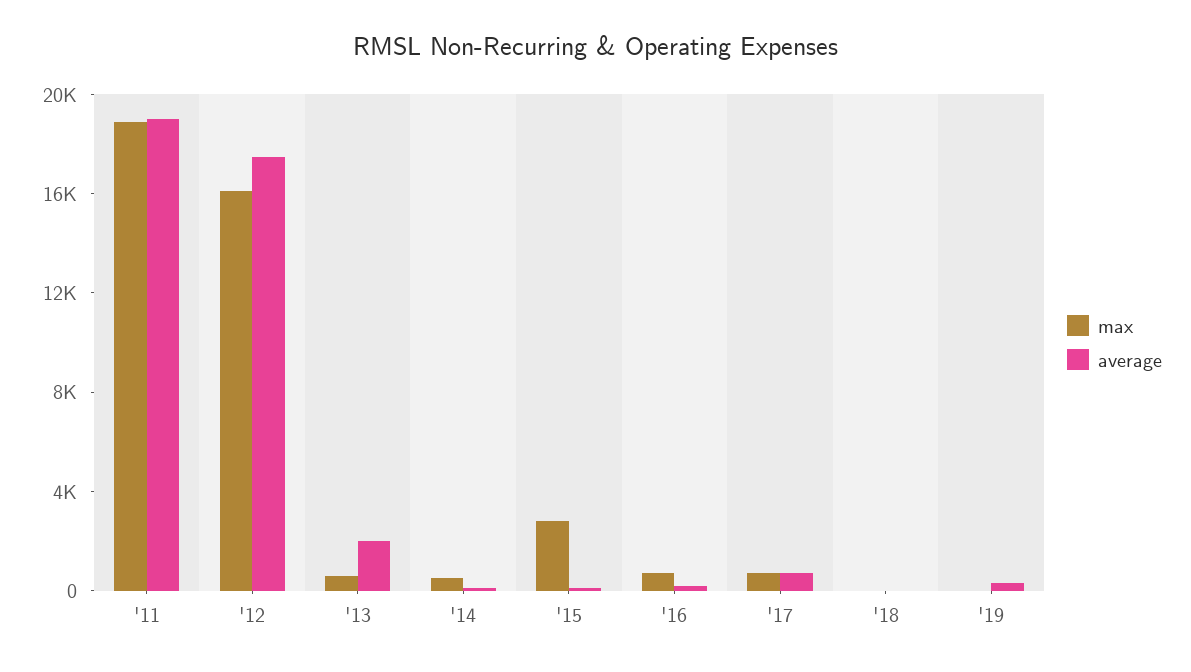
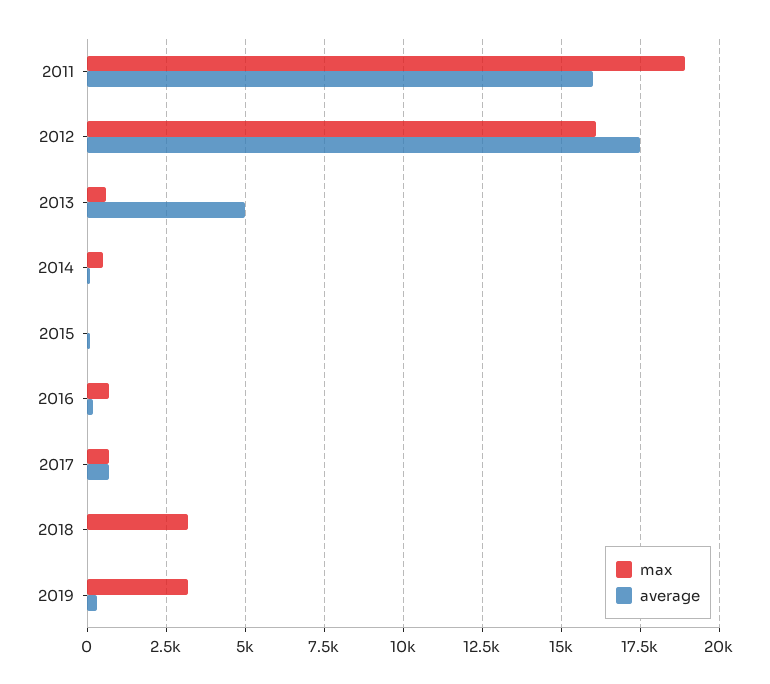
  {
    "max": {
      "'11": 19000,
      "'12": 16000,
      "'13": 500,
      "'14": 500,
-     "'15": 3000,
+     "'15": 0,
      "'16": 750,
      "'17": 750,
-     "'18": 0,
+     "'18": 3250,
-     "'19": 0
+     "'19": 3250
    },
    "average": {
-     "'11": 19000,
+     "'11": 16000,
      "'12": 17500,
-     "'13": 2000,
+     "'13": 5000,
      "'14": 0,
      "'15": 0,
      "'16": 250,
      "'17": 750,
      "'18": 0,
      "'19": 250
    }
  }

